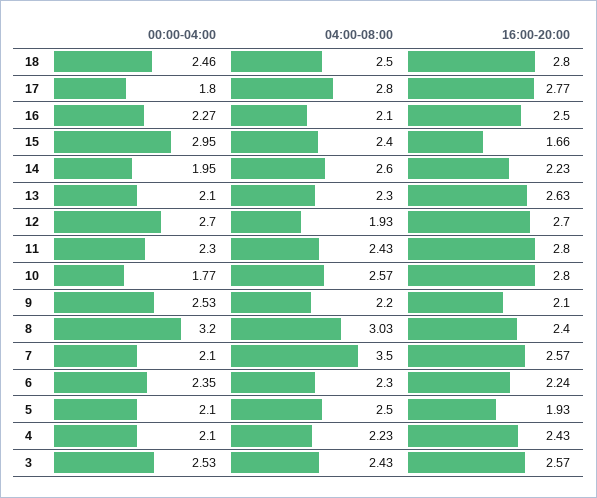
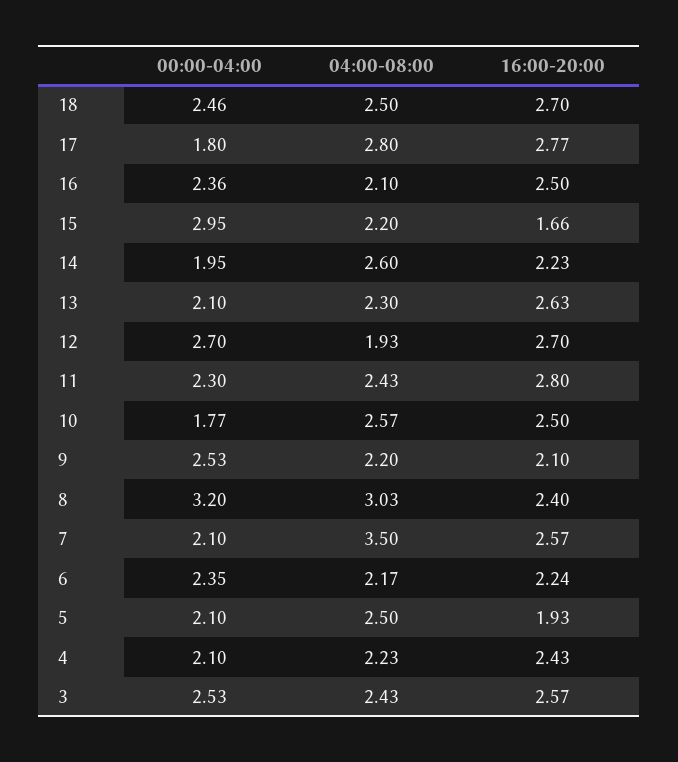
  {
    "00:00-04:00": {
      "18": 2.46,
      "17": 1.8,
-     "16": 2.27,
+     "16": 2.36,
      "15": 2.95,
      "14": 1.95,
      "13": 2.1,
      "12": 2.7,
      "11": 2.3,
      "10": 1.77,
      "9": 2.53,
      "8": 3.2,
      "7": 2.1,
      "6": 2.35,
      "5": 2.1,
      "4": 2.1,
      "3": 2.53
    },
    "04:00-08:00": {
      "18": 2.5,
      "17": 2.8,
      "16": 2.1,
-     "15": 2.4,
+     "15": 2.2,
      "14": 2.6,
      "13": 2.3,
      "12": 1.93,
      "11": 2.43,
      "10": 2.57,
      "9": 2.2,
      "8": 3.03,
      "7": 3.5,
-     "6": 2.3,
+     "6": 2.17,
      "5": 2.5,
      "4": 2.23,
      "3": 2.43
    },
    "16:00-20:00": {
-     "18": 2.8,
+     "18": 2.7,
      "17": 2.77,
      "16": 2.5,
      "15": 1.66,
      "14": 2.23,
      "13": 2.63,
      "12": 2.7,
      "11": 2.8,
-     "10": 2.8,
+     "10": 2.5,
      "9": 2.1,
      "8": 2.4,
      "7": 2.57,
      "6": 2.24,
      "5": 1.93,
      "4": 2.43,
      "3": 2.57
    }
  }

